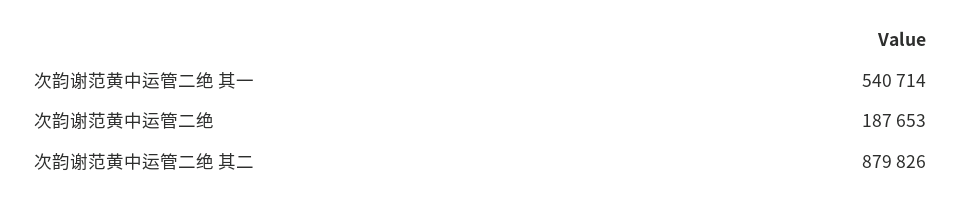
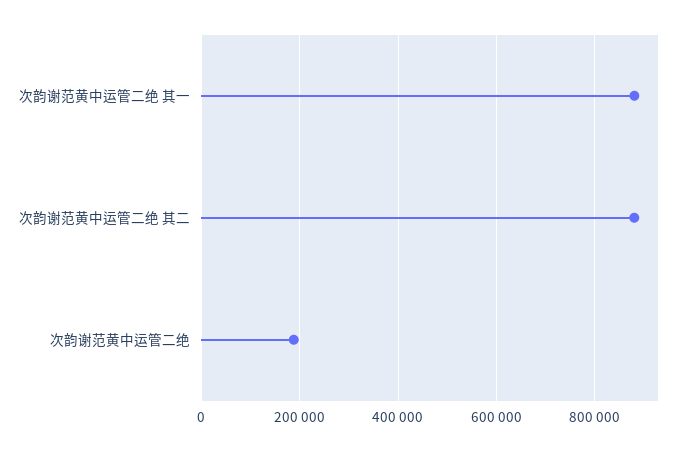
  {
-   "次韵谢范黄中运管二绝 其一": 540714,
+   "次韵谢范黄中运管二绝 其一": 880000,
    "次韵谢范黄中运管二绝": 187653,
    "次韵谢范黄中运管二绝 其二": 879826
  }

